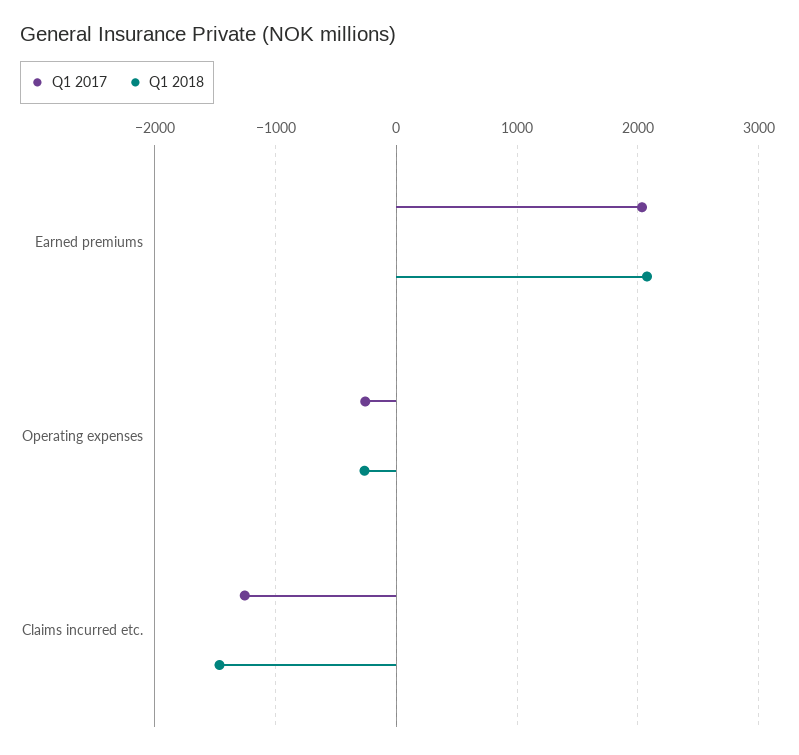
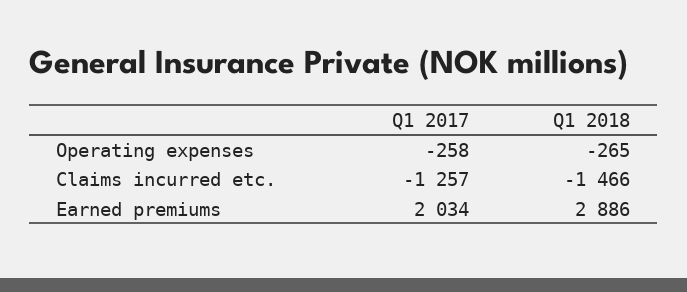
  {
    "Q1 2017": {
      "Earned premiums": 2034,
      "Operating expenses": -258,
      "Claims incurred etc.": -1257
    },
    "Q1 2018": {
-     "Earned premiums": 2100,
+     "Earned premiums": 2886,
      "Operating expenses": -265,
      "Claims incurred etc.": -1466
    }
  }

